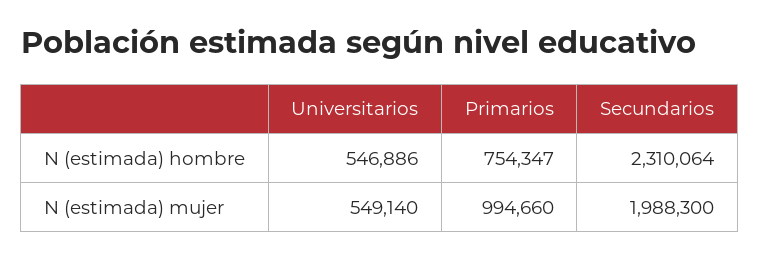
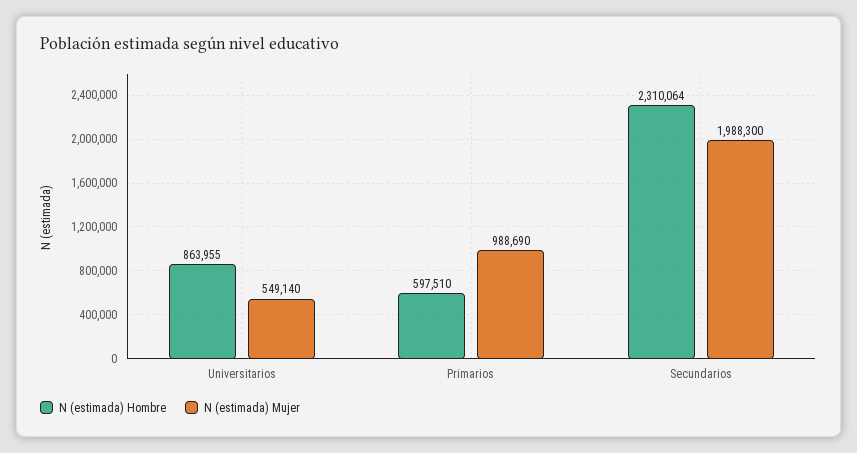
  {
    "N (estimada) hombre": {
-     "Universitarios": 546886,
+     "Universitarios": 863955,
-     "Primarios": 754347,
+     "Primarios": 597510,
      "Secundarios": 2310064
    },
    "N (estimada) mujer": {
      "Universitarios": 549140,
-     "Primarios": 994660,
+     "Primarios": 988690,
      "Secundarios": 1988300
    }
  }

